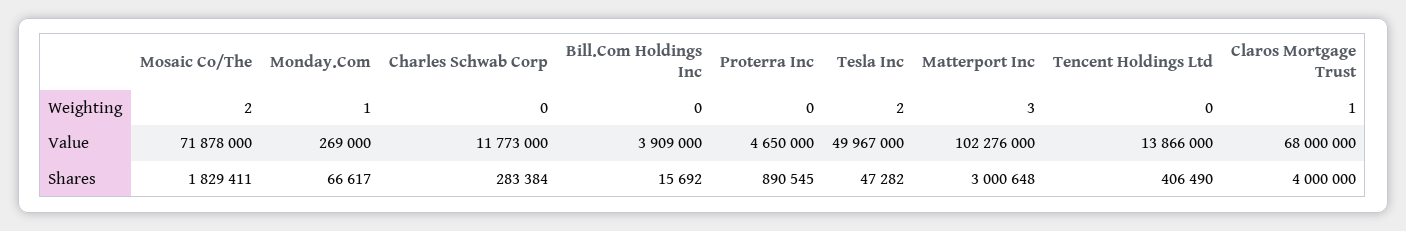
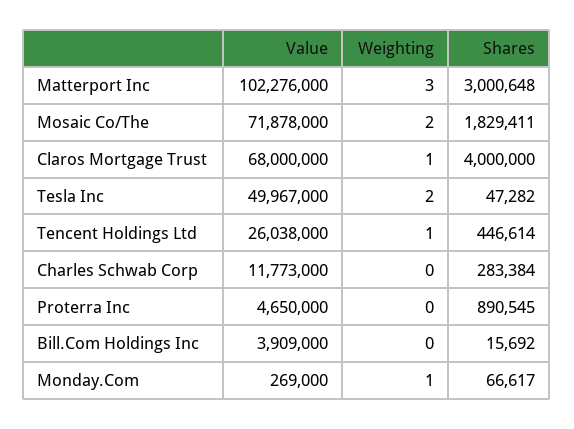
  {
    "Mosaic Co/The": {
      "Weighting": 2,
      "Value": 71878000,
      "Shares": 1829411
    },
    "Monday.Com": {
      "Weighting": 1,
      "Value": 269000,
      "Shares": 66617
    },
    "Charles Schwab Corp": {
      "Weighting": 0,
      "Value": 11773000,
      "Shares": 283384
    },
    "Bill.Com Holdings Inc": {
      "Weighting": 0,
      "Value": 3909000,
      "Shares": 15692
    },
    "Proterra Inc": {
      "Weighting": 0,
      "Value": 4650000,
      "Shares": 890545
    },
    "Tesla Inc": {
      "Weighting": 2,
      "Value": 49967000,
      "Shares": 47282
    },
    "Matterport Inc": {
      "Weighting": 3,
      "Value": 102276000,
      "Shares": 3000648
    },
    "Tencent Holdings Ltd": {
-     "Weighting": 0,
+     "Weighting": 1,
-     "Value": 13866000,
+     "Value": 26038000,
-     "Shares": 406490
+     "Shares": 446614
    },
    "Claros Mortgage Trust": {
      "Weighting": 1,
      "Value": 68000000,
      "Shares": 4000000
    }
  }

